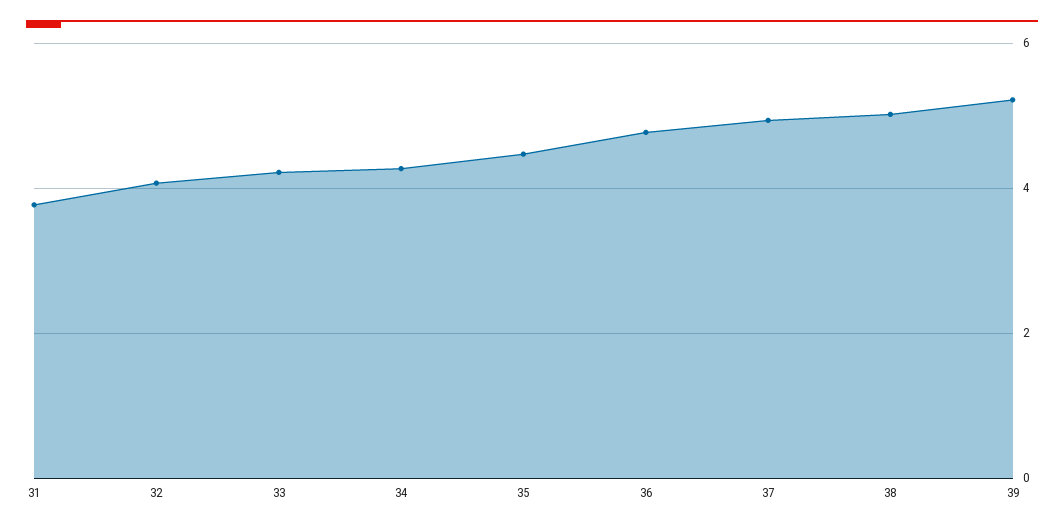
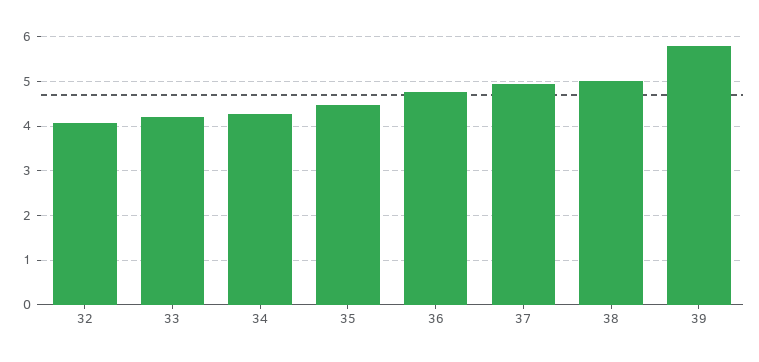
  {
-   "31": 3.8,
    "32": 4,
    "33": 4.2,
    "34": 4.2,
    "35": 4.4,
    "36": 4.8,
    "37": 5,
    "38": 5,
-   "39": 5.2
+   "39": 5.8
  }

